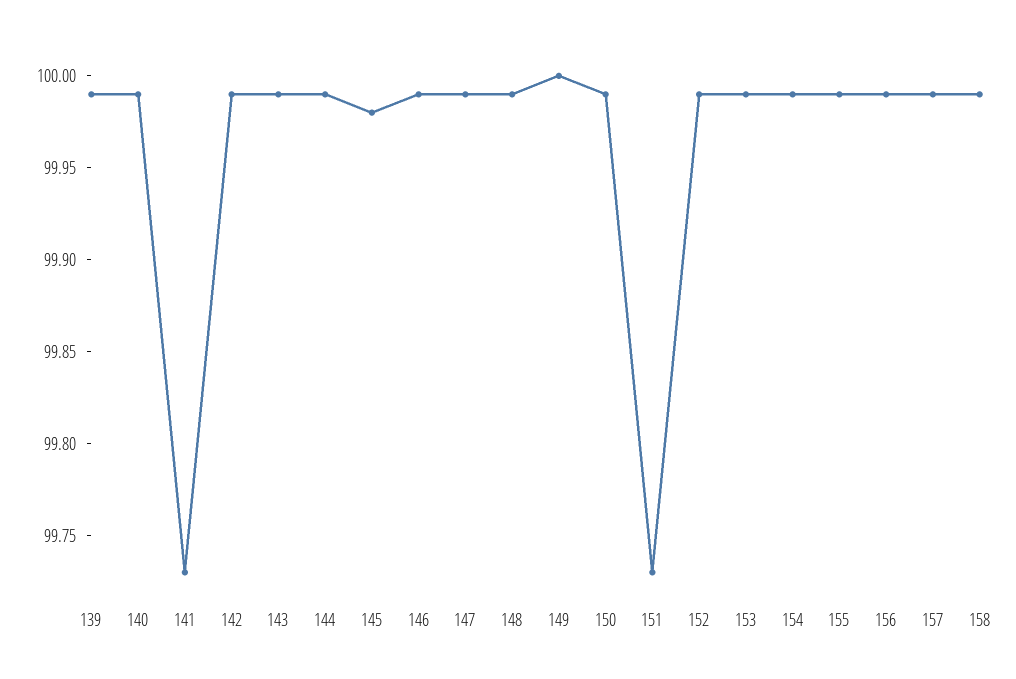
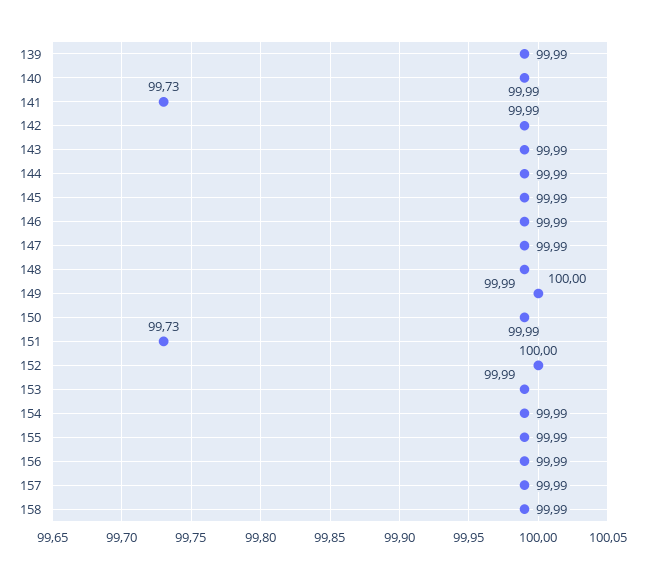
  {
    "139": 99.99,
    "140": 99.99,
    "141": 99.73,
    "142": 99.99,
    "143": 99.99,
    "144": 99.99,
-   "145": 99.98,
+   "145": 99.99,
    "146": 99.99,
    "147": 99.99,
    "148": 99.99,
    "149": 100,
    "150": 99.99,
    "151": 99.73,
-   "152": 99.99,
+   "152": 100,
    "153": 99.99,
    "154": 99.99,
    "155": 99.99,
    "156": 99.99,
    "157": 99.99,
    "158": 99.99
  }

